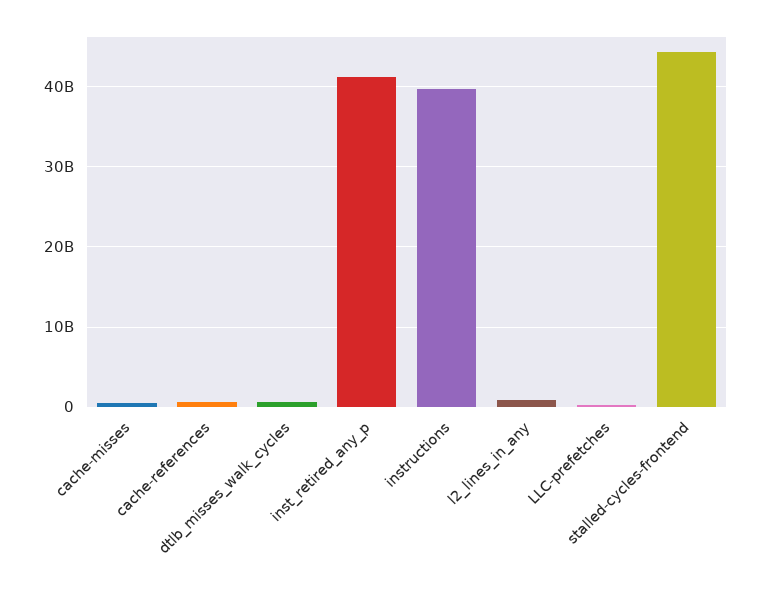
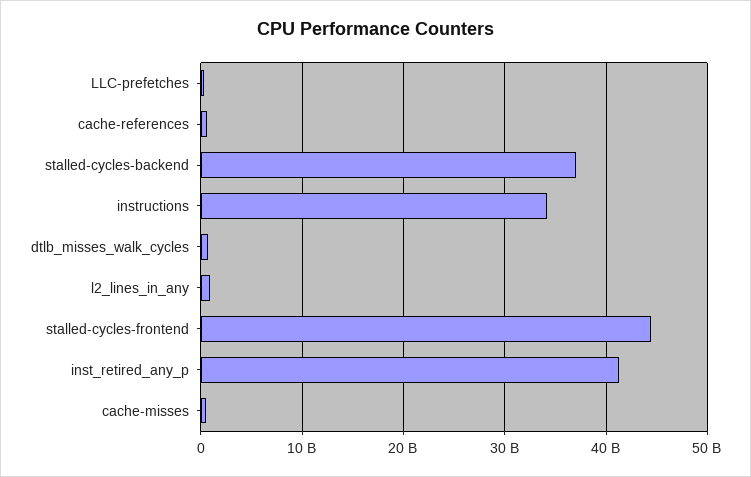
  {
    "cache-misses": 1000000000,
    "cache-references": 1000000000,
    "dtlb_misses_walk_cycles": 1000000000,
    "inst_retired_any_p": 41000000000,
-   "instructions": 40000000000,
+   "instructions": 34000000000,
    "l2_lines_in_any": 1000000000,
    "LLC-prefetches": 0,
-   "stalled-cycles-frontend": 44000000000
+   "stalled-cycles-frontend": 44000000000,
+   "stalled-cycles-backend": 37000000000
  }

